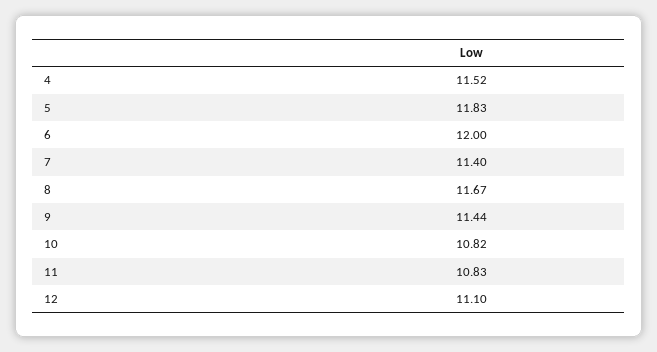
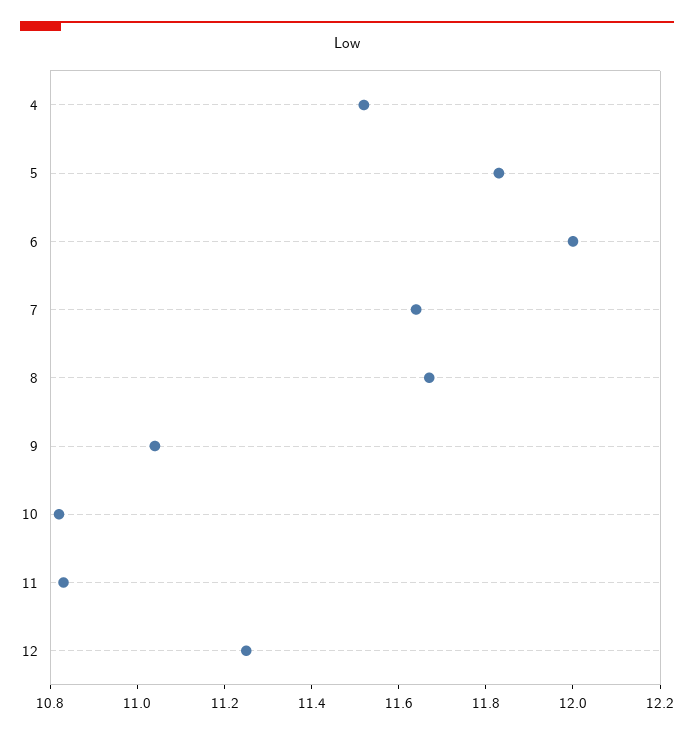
  {
    "4": 11.52,
    "5": 11.83,
    "6": 12,
-   "7": 11.4,
+   "7": 11.65,
    "8": 11.67,
-   "9": 11.44,
+   "9": 11.05,
    "10": 10.82,
    "11": 10.83,
-   "12": 11.1
+   "12": 11.25
  }

